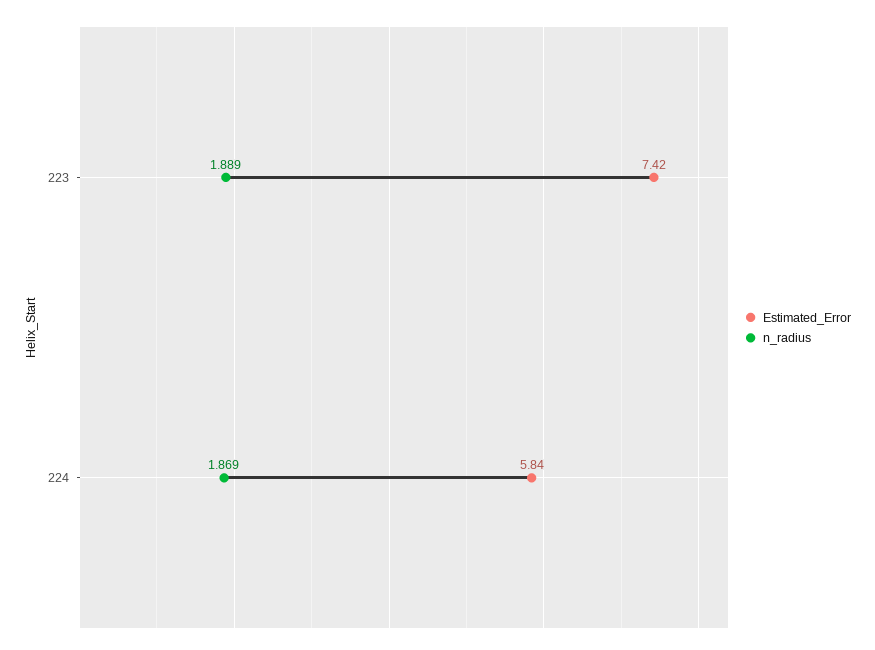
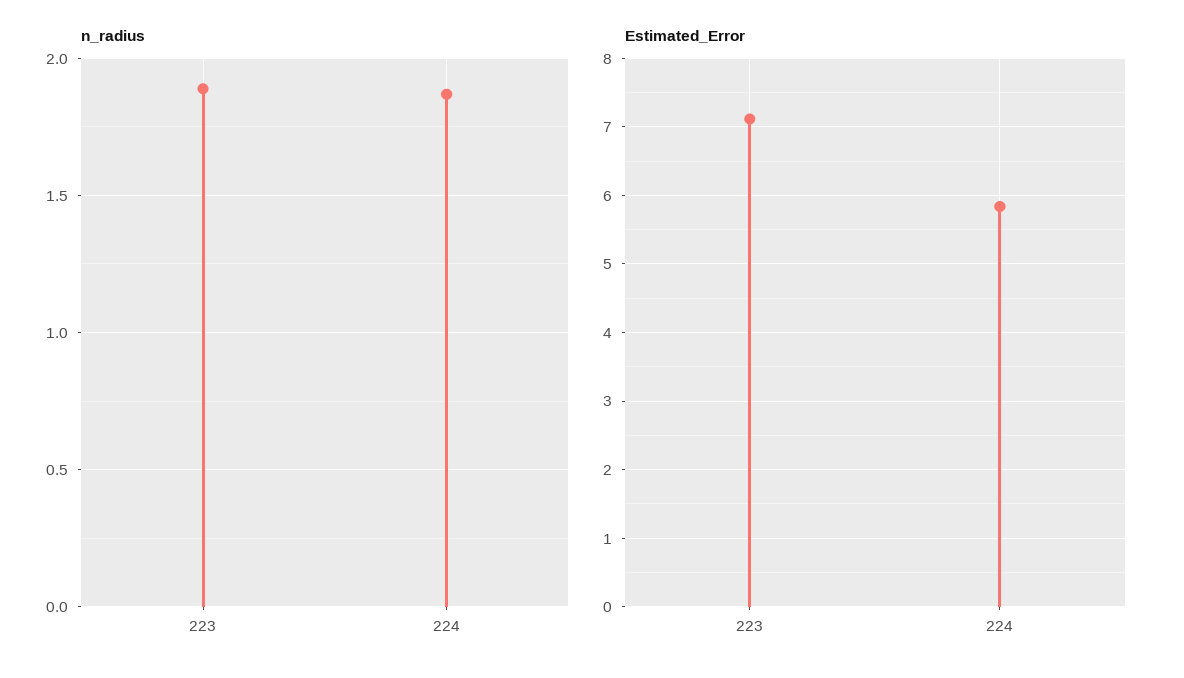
  {
    "Estimated_Error": {
-     "223": 7.42,
+     "223": 7.1,
      "224": 5.84
    },
    "n_radius": {
      "223": 1.889,
      "224": 1.869
    }
  }

